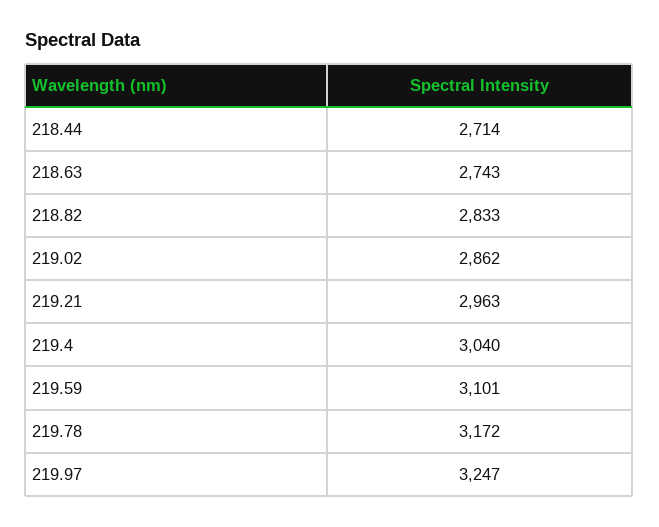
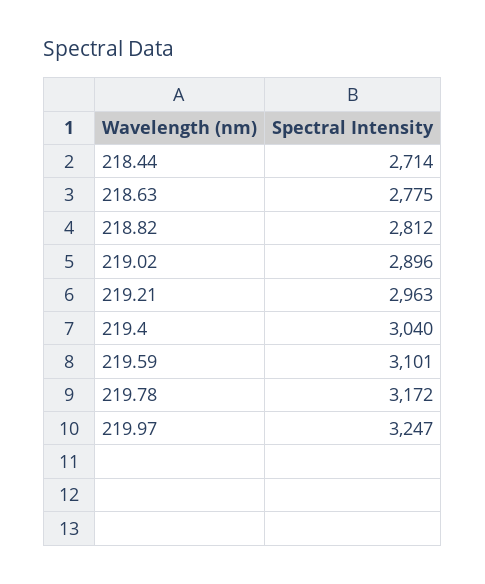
  {
    "218.44": 2714,
-   "218.63": 2743,
+   "218.63": 2775,
-   "218.82": 2833,
+   "218.82": 2812,
-   "219.02": 2862,
+   "219.02": 2896,
    "219.21": 2963,
    "219.4": 3040,
    "219.59": 3101,
    "219.78": 3172,
    "219.97": 3247
  }

